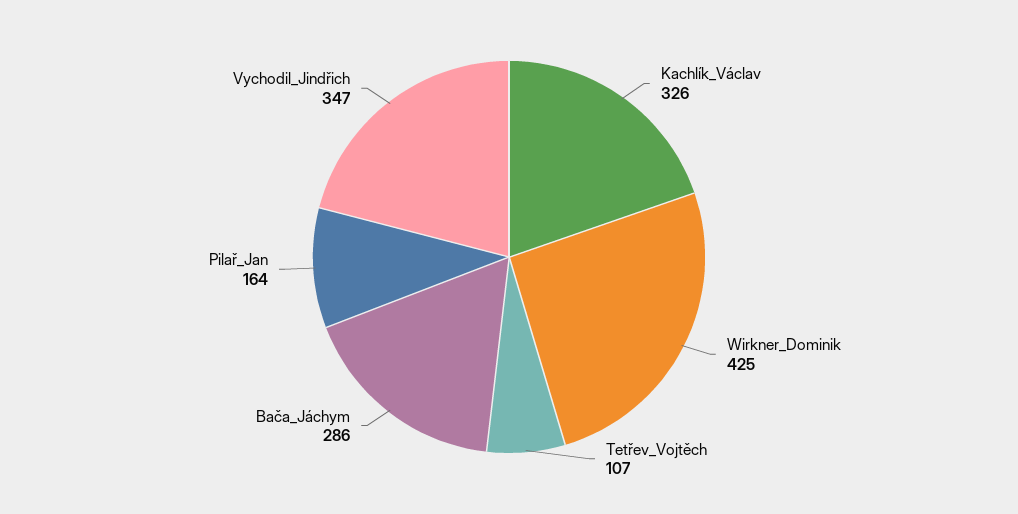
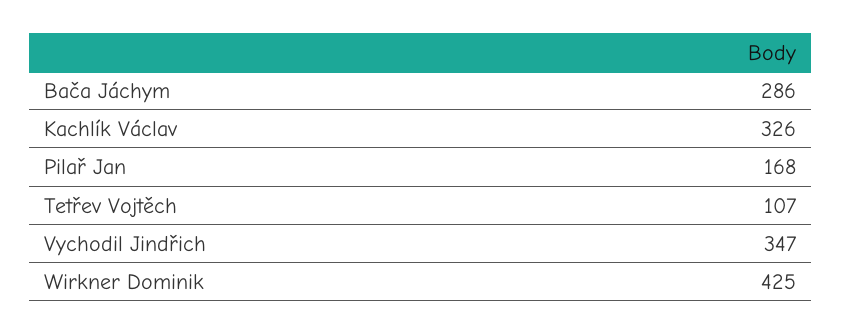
  {
    "Kachlík_Václav": 326,
    "Wirkner_Dominik": 425,
    "Tetřev_Vojtěch": 107,
    "Bača_Jáchym": 286,
-   "Pilař_Jan": 164,
+   "Pilař_Jan": 168,
    "Vychodil_Jindřich": 347
  }

